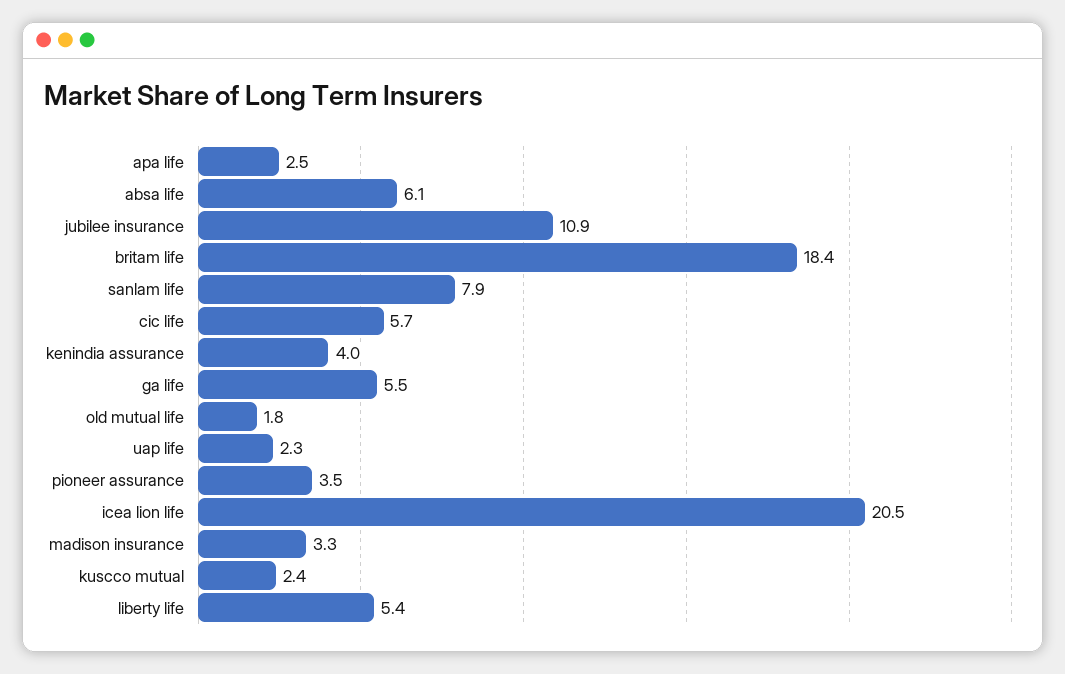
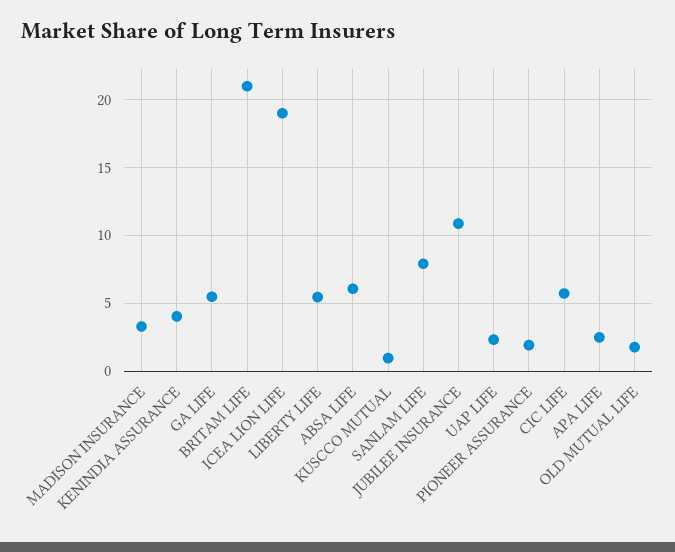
  {
    "apa life": 2.5,
    "absa life": 6.1,
    "jubilee insurance": 10.9,
-   "britam life": 18.4,
+   "britam life": 21,
    "sanlam life": 7.9,
    "cic life": 5.7,
    "kenindia assurance": 4,
    "ga life": 5.5,
    "old mutual life": 1.8,
    "uap life": 2.3,
-   "pioneer assurance": 3.5,
+   "pioneer assurance": 2,
-   "icea lion life": 20.5,
+   "icea lion life": 19,
    "madison insurance": 3.3,
-   "kuscco mutual": 2.4,
+   "kuscco mutual": 1,
    "liberty life": 5.4
  }

